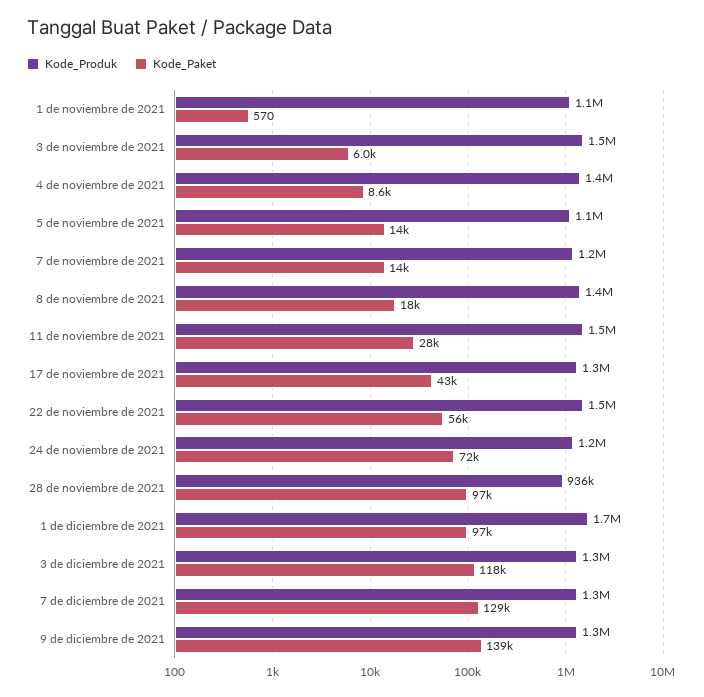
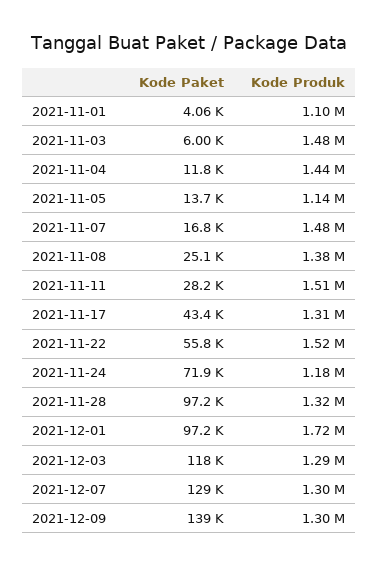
  {
    "Kode_Produk": {
      "1 de noviembre de 2021": 1100000,
      "3 de noviembre de 2021": 1480000,
      "4 de noviembre de 2021": 1440000,
      "5 de noviembre de 2021": 1140000,
-     "7 de noviembre de 2021": 1200000,
+     "7 de noviembre de 2021": 1480000,
      "8 de noviembre de 2021": 1380000,
      "11 de noviembre de 2021": 1510000,
      "17 de noviembre de 2021": 1310000,
      "22 de noviembre de 2021": 1520000,
      "24 de noviembre de 2021": 1180000,
-     "28 de noviembre de 2021": 936000,
+     "28 de noviembre de 2021": 1320000,
      "1 de diciembre de 2021": 1720000,
      "3 de diciembre de 2021": 1290000,
      "7 de diciembre de 2021": 1300000,
      "9 de diciembre de 2021": 1300000
    },
    "Kode_Paket": {
-     "1 de noviembre de 2021": 570,
+     "1 de noviembre de 2021": 4060,
      "3 de noviembre de 2021": 6000,
-     "4 de noviembre de 2021": 8600,
+     "4 de noviembre de 2021": 11800,
      "5 de noviembre de 2021": 13700,
-     "7 de noviembre de 2021": 14000,
+     "7 de noviembre de 2021": 16800,
-     "8 de noviembre de 2021": 18000,
+     "8 de noviembre de 2021": 25100,
      "11 de noviembre de 2021": 28200,
      "17 de noviembre de 2021": 43400,
      "22 de noviembre de 2021": 55800,
      "24 de noviembre de 2021": 71900,
      "28 de noviembre de 2021": 97200,
      "1 de diciembre de 2021": 97200,
      "3 de diciembre de 2021": 118000,
      "7 de diciembre de 2021": 129000,
      "9 de diciembre de 2021": 139000
    }
  }

